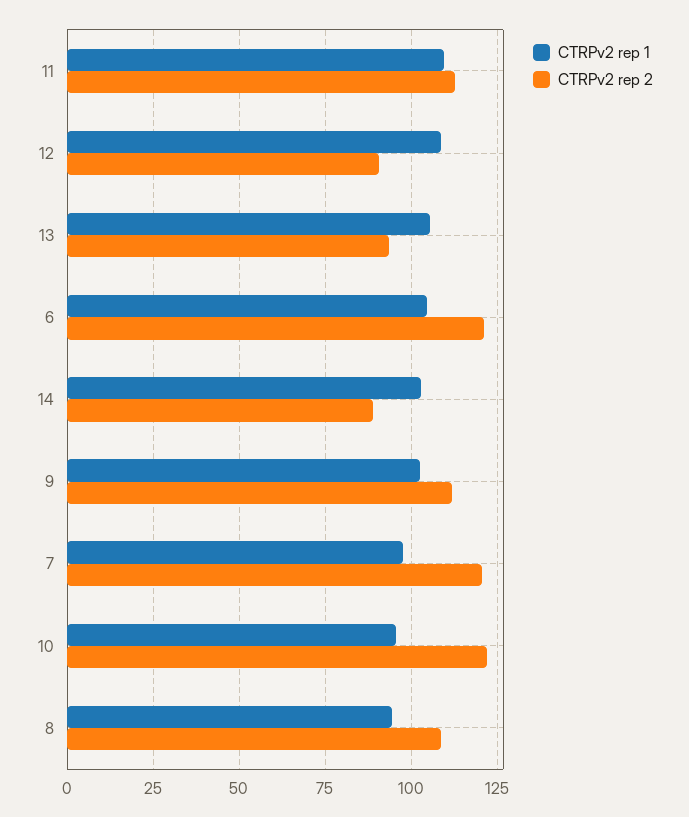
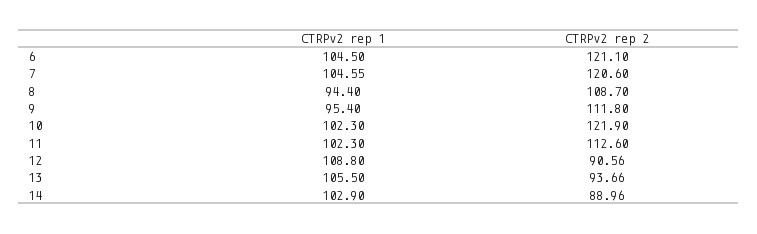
  {
    "CTRPv2 rep 1": {
-     "11": 110,
+     "11": 102.3,
      "12": 108.8,
      "13": 105.5,
      "6": 104.5,
      "14": 102.9,
-     "9": 102.5,
+     "9": 95.4,
-     "7": 97.5,
+     "7": 104.55,
-     "10": 95,
+     "10": 102.3,
      "8": 94.4
    },
    "CTRPv2 rep 2": {
      "11": 112.6,
      "12": 90.56,
      "13": 93.66,
      "6": 121.1,
      "14": 88.96,
      "9": 111.8,
      "7": 120.6,
      "10": 121.9,
      "8": 108.7
    }
  }

